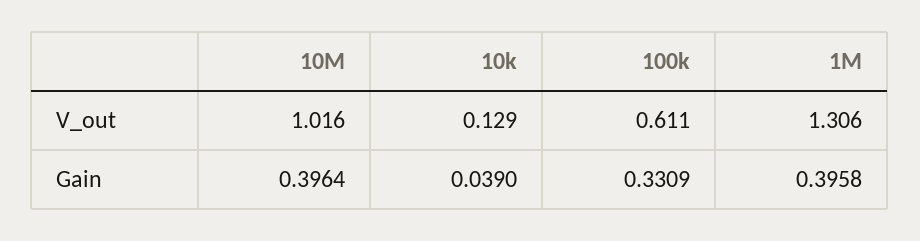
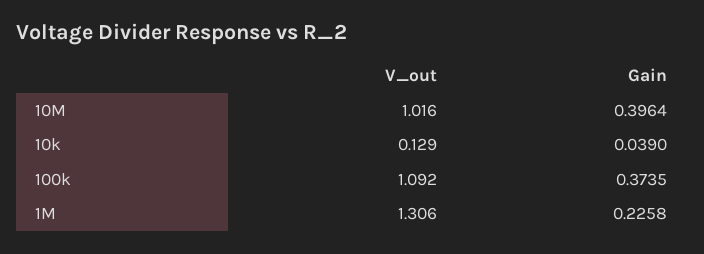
  {
    "10M": {
      "V_out": 1.016,
      "Gain": 0.3964
    },
    "10k": {
      "V_out": 0.129,
      "Gain": 0.039
    },
    "100k": {
-     "V_out": 0.611,
+     "V_out": 1.092,
-     "Gain": 0.3309
+     "Gain": 0.3735
    },
    "1M": {
      "V_out": 1.306,
-     "Gain": 0.3958
+     "Gain": 0.2258
    }
  }

